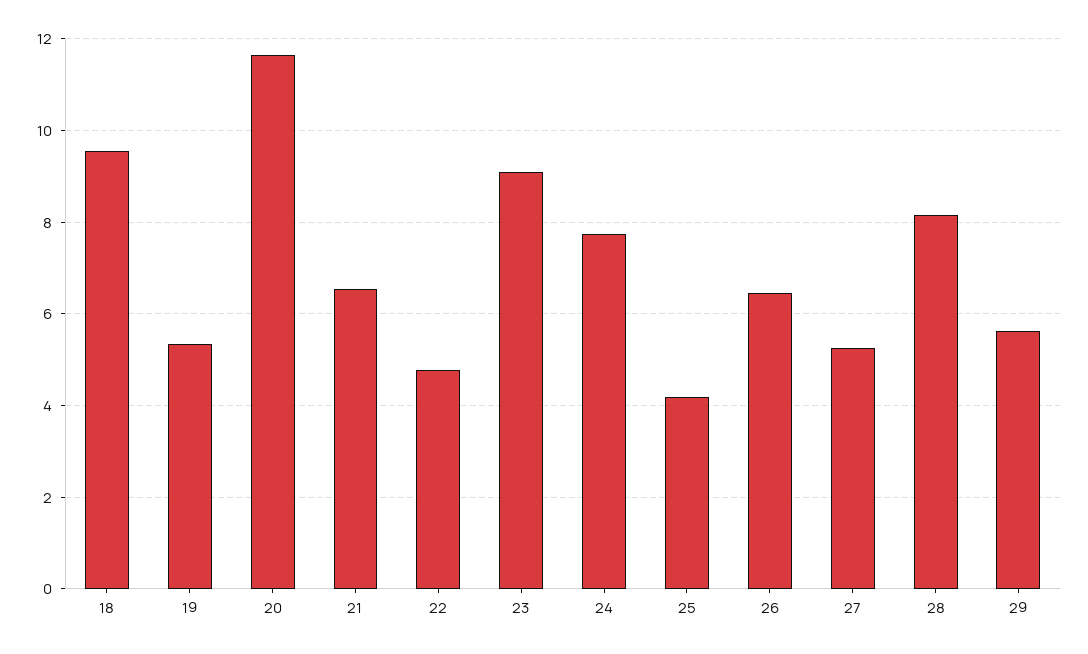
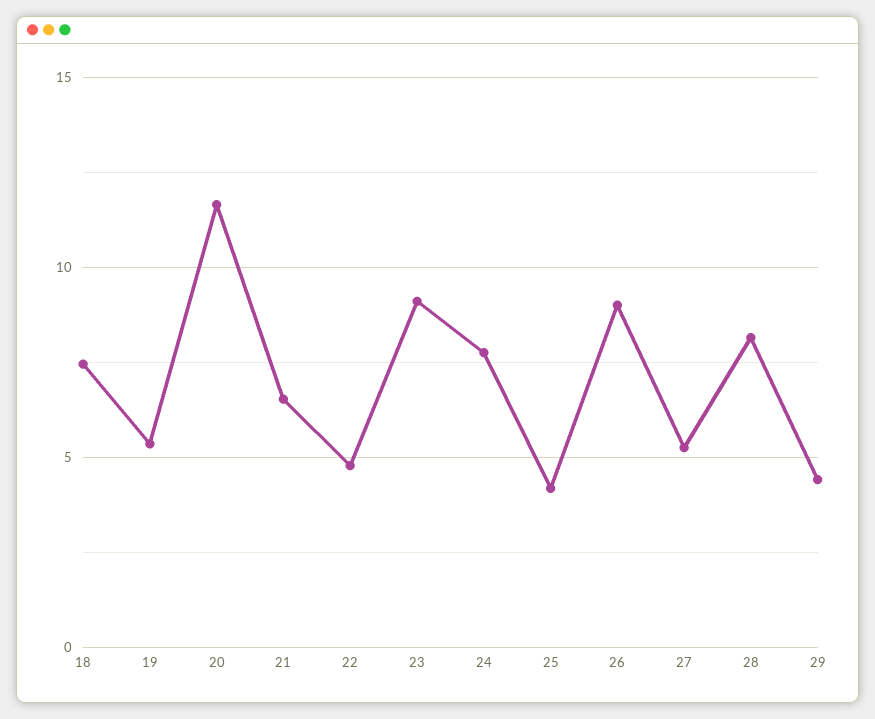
  {
-   "18": 9.6,
+   "18": 7.5,
    "19": 5.4,
    "20": 11.6,
    "21": 6.6,
    "22": 4.8,
    "23": 9.2,
    "24": 7.8,
    "25": 4.2,
-   "26": 6.4,
+   "26": 9,
    "27": 5.2,
    "28": 8.2,
-   "29": 5.6
+   "29": 4.5
  }

